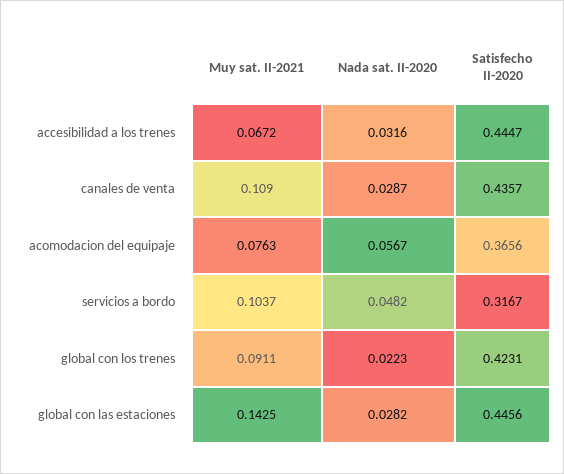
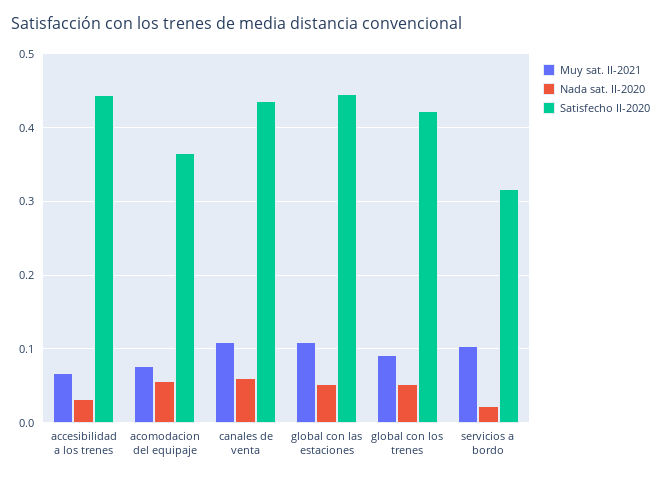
  {
    "Muy sat. II-2021": {
      "accesibilidad a los trenes": 0.0672,
      "canales de venta": 0.109,
      "acomodacion del equipaje": 0.0763,
      "servicios a bordo": 0.1037,
      "global con los trenes": 0.0911,
-     "global con las estaciones": 0.1425
+     "global con las estaciones": 0.11
    },
    "Nada sat. II-2020": {
      "accesibilidad a los trenes": 0.0316,
-     "canales de venta": 0.0287,
+     "canales de venta": 0.06,
      "acomodacion del equipaje": 0.0567,
-     "servicios a bordo": 0.0482,
+     "servicios a bordo": 0.02,
-     "global con los trenes": 0.0223,
+     "global con los trenes": 0.05,
-     "global con las estaciones": 0.0282
+     "global con las estaciones": 0.05
    },
    "Satisfecho II-2020": {
      "accesibilidad a los trenes": 0.4447,
      "canales de venta": 0.4357,
      "acomodacion del equipaje": 0.3656,
      "servicios a bordo": 0.3167,
      "global con los trenes": 0.4231,
      "global con las estaciones": 0.4456
    }
  }

